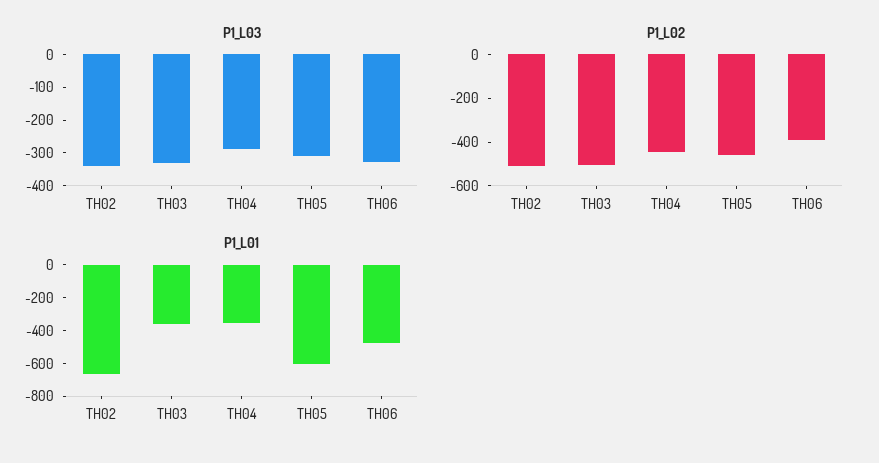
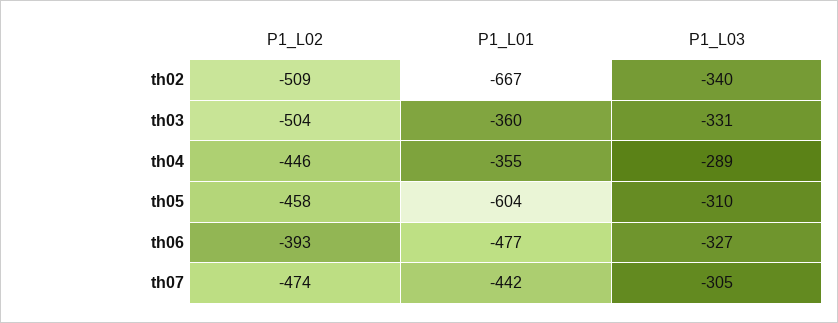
  {
    "P1_L03": {
      "TH02": -340,
      "TH03": -331,
      "TH04": -289,
      "TH05": -310,
-     "TH06": -327
+     "TH06": -327,
+     "th07": -305
    },
    "P1_L02": {
      "TH02": -509,
      "TH03": -504,
      "TH04": -446,
      "TH05": -458,
-     "TH06": -393
+     "TH06": -393,
+     "th07": -474
    },
    "P1_L01": {
      "TH02": -667,
      "TH03": -360,
      "TH04": -355,
      "TH05": -604,
-     "TH06": -477
+     "TH06": -477,
+     "th07": -442
    }
  }

